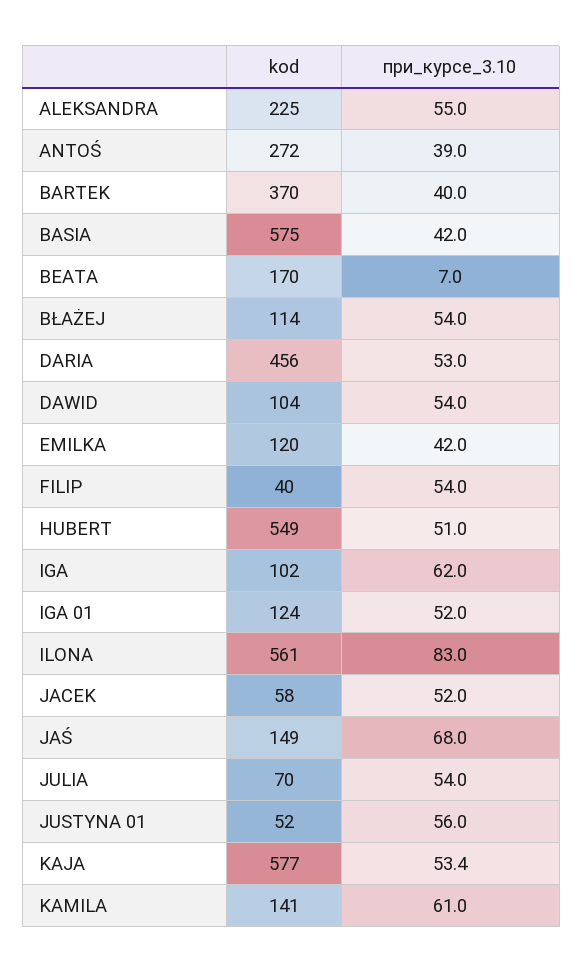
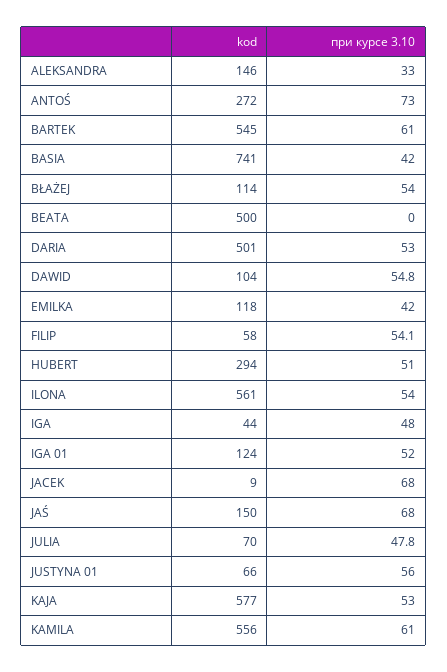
  {
    "kod": {
-     "ALEKSANDRA": 225,
+     "ALEKSANDRA": 146,
      "ANTOŚ": 272,
-     "BARTEK": 370,
+     "BARTEK": 545,
-     "BASIA": 575,
+     "BASIA": 741,
-     "BEATA": 170,
+     "BEATA": 500,
      "BŁAŻEJ": 114,
-     "DARIA": 456,
+     "DARIA": 501,
      "DAWID": 104,
-     "EMILKA": 120,
+     "EMILKA": 118,
-     "FILIP": 40,
+     "FILIP": 58,
-     "HUBERT": 549,
+     "HUBERT": 294,
-     "IGA": 102,
+     "IGA": 44,
      "IGA 01": 124,
      "ILONA": 561,
-     "JACEK": 58,
+     "JACEK": 9,
-     "JAŚ": 149,
+     "JAŚ": 150,
      "JULIA": 70,
-     "JUSTYNA 01": 52,
+     "JUSTYNA 01": 66,
      "KAJA": 577,
-     "KAMILA": 141
+     "KAMILA": 556
    },
    "при_курсе_3.10": {
-     "ALEKSANDRA": 55,
+     "ALEKSANDRA": 33,
-     "ANTOŚ": 39,
+     "ANTOŚ": 73,
-     "BARTEK": 40,
+     "BARTEK": 61,
      "BASIA": 42,
-     "BEATA": 7,
+     "BEATA": 0,
      "BŁAŻEJ": 54,
      "DARIA": 53,
-     "DAWID": 54,
+     "DAWID": 54.8,
      "EMILKA": 42,
-     "FILIP": 54,
+     "FILIP": 54.1,
      "HUBERT": 51,
-     "IGA": 62,
+     "IGA": 48,
      "IGA 01": 52,
-     "ILONA": 83,
+     "ILONA": 54,
-     "JACEK": 52,
+     "JACEK": 68,
      "JAŚ": 68,
-     "JULIA": 54,
+     "JULIA": 47.8,
      "JUSTYNA 01": 56,
-     "KAJA": 53.4,
+     "KAJA": 53,
      "KAMILA": 61
    }
  }

